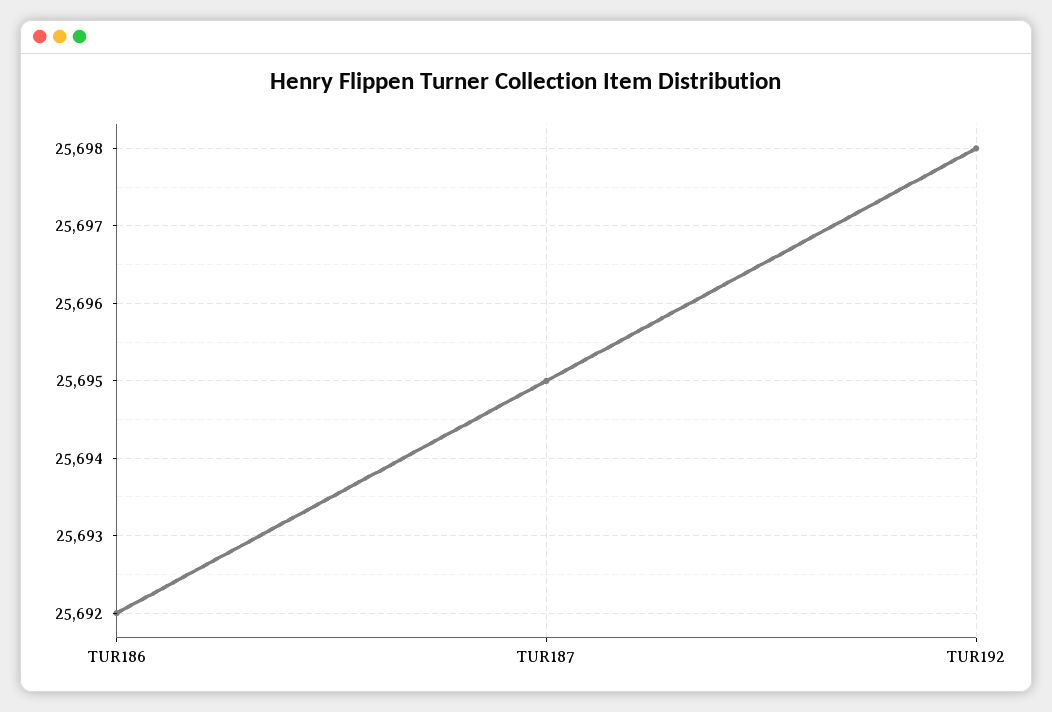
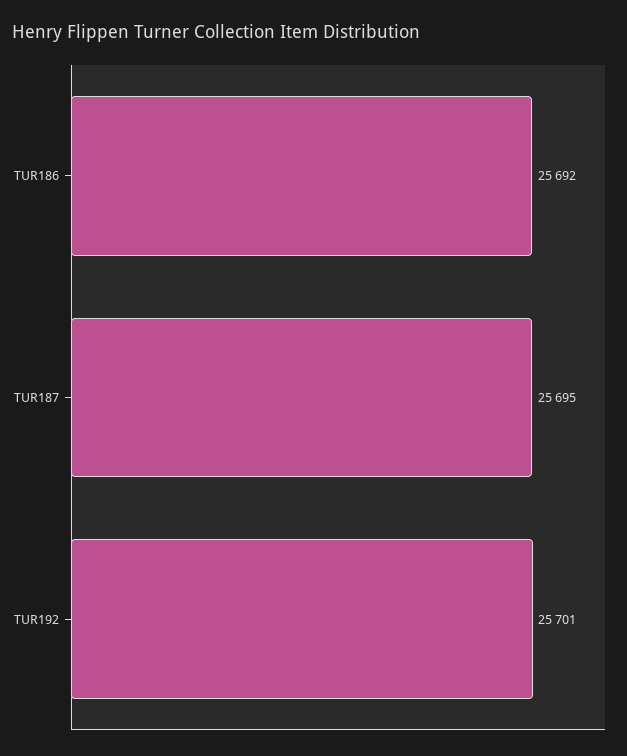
  {
    "TUR186": 25692,
    "TUR187": 25695,
-   "TUR192": 25698
+   "TUR192": 25701
  }

